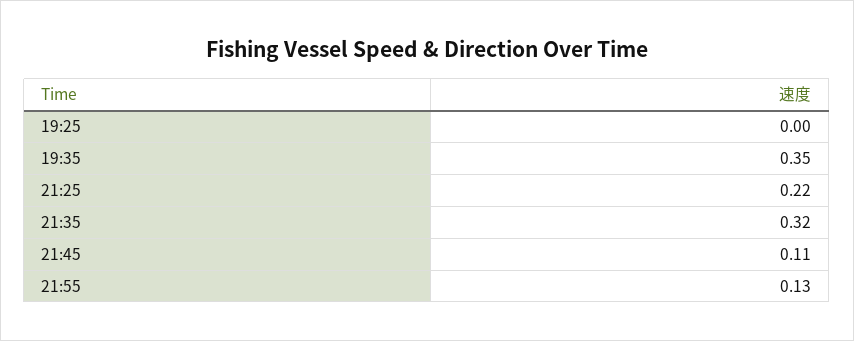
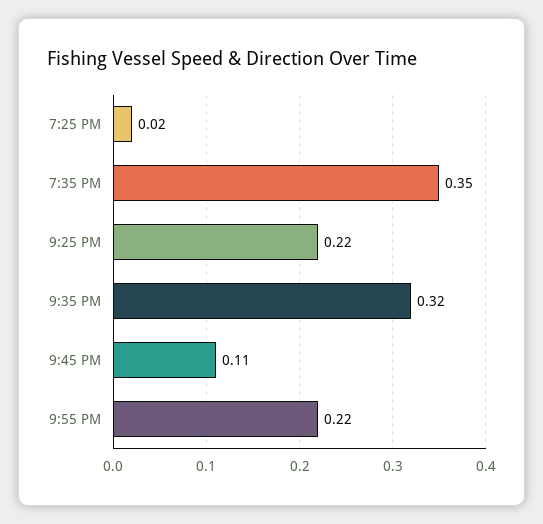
  {
-   "19:25": 0,
+   "19:25": 0.02,
    "19:35": 0.35,
    "21:25": 0.22,
    "21:35": 0.32,
    "21:45": 0.11,
-   "21:55": 0.13
+   "21:55": 0.22
  }

